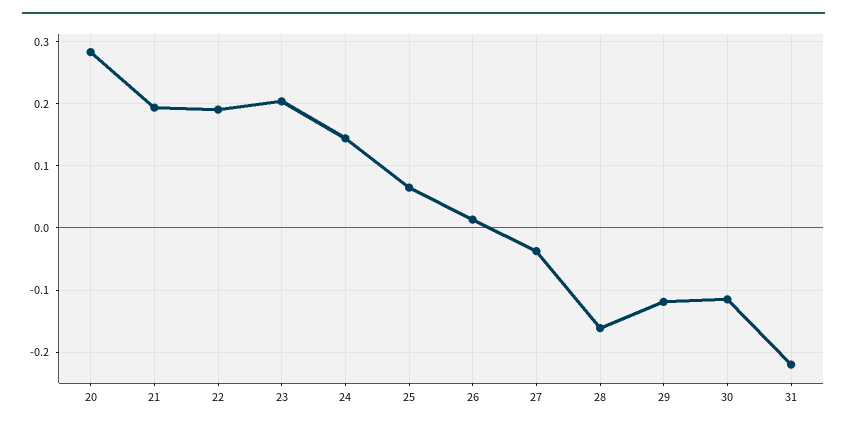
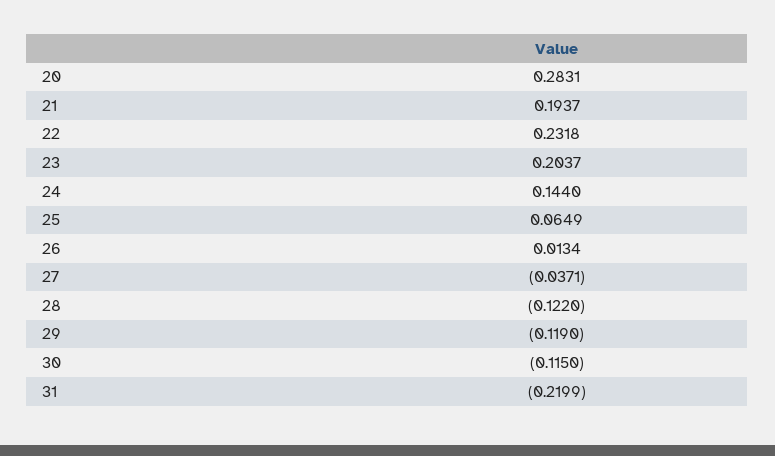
  {
    "20": 0.2831,
    "21": 0.1937,
-   "22": 0.19,
+   "22": 0.2318,
    "23": 0.2037,
    "24": 0.144,
    "25": 0.0649,
    "26": 0.0134,
    "27": -0.0371,
-   "28": -0.16,
+   "28": -0.122,
    "29": -0.119,
    "30": -0.115,
    "31": -0.2199
  }

